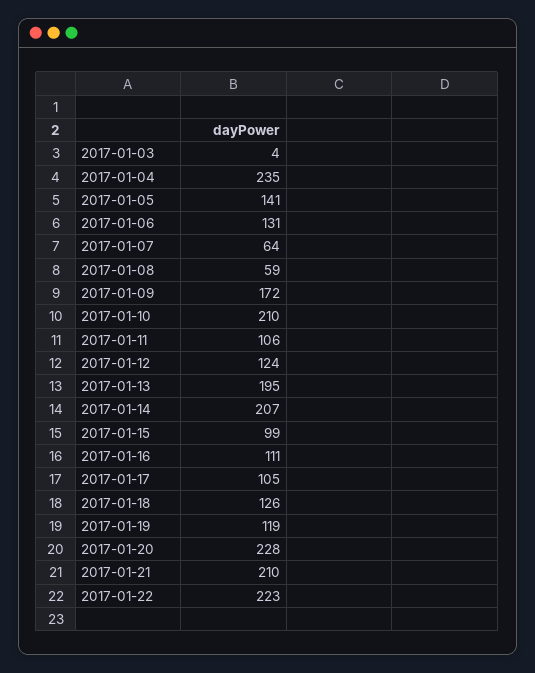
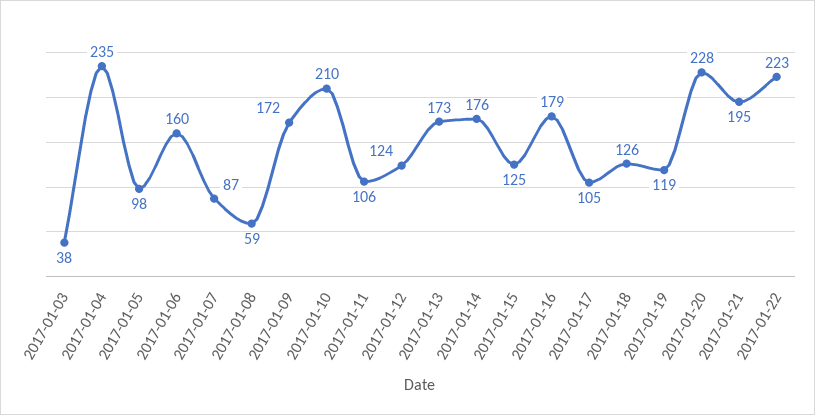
  {
-   "2017-01-03": 4,
+   "2017-01-03": 38,
    "2017-01-04": 235,
-   "2017-01-05": 141,
+   "2017-01-05": 98,
-   "2017-01-06": 131,
+   "2017-01-06": 160,
-   "2017-01-07": 64,
+   "2017-01-07": 87,
    "2017-01-08": 59,
    "2017-01-09": 172,
    "2017-01-10": 210,
    "2017-01-11": 106,
    "2017-01-12": 124,
-   "2017-01-13": 195,
+   "2017-01-13": 173,
-   "2017-01-14": 207,
+   "2017-01-14": 176,
-   "2017-01-15": 99,
+   "2017-01-15": 125,
-   "2017-01-16": 111,
+   "2017-01-16": 179,
    "2017-01-17": 105,
    "2017-01-18": 126,
    "2017-01-19": 119,
    "2017-01-20": 228,
-   "2017-01-21": 210,
+   "2017-01-21": 195,
    "2017-01-22": 223
  }

